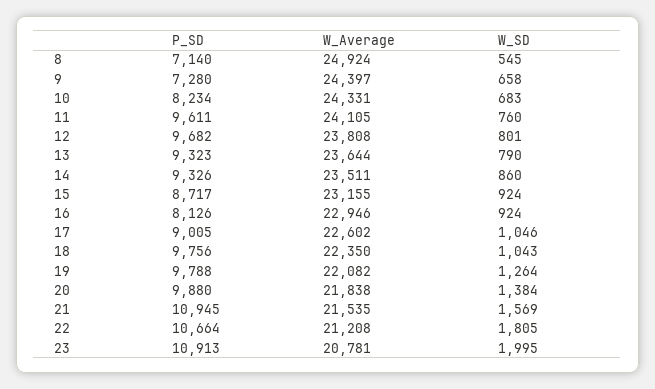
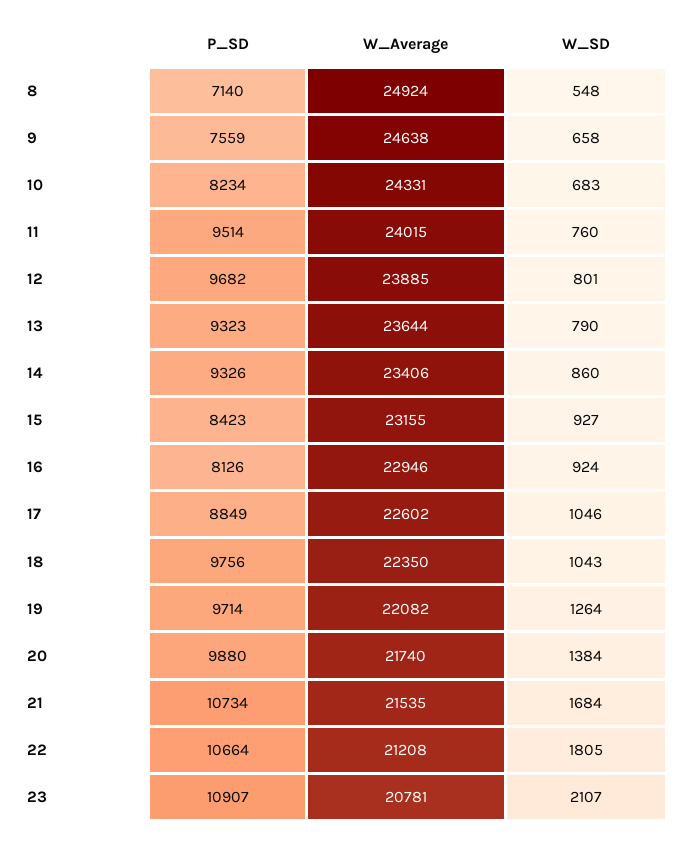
  {
    "P_SD": {
      "8": 7140,
-     "9": 7280,
+     "9": 7559,
      "10": 8234,
-     "11": 9611,
+     "11": 9514,
      "12": 9682,
      "13": 9323,
      "14": 9326,
-     "15": 8717,
+     "15": 8423,
      "16": 8126,
-     "17": 9005,
+     "17": 8849,
      "18": 9756,
-     "19": 9788,
+     "19": 9714,
      "20": 9880,
-     "21": 10945,
+     "21": 10734,
      "22": 10664,
-     "23": 10913
+     "23": 10907
    },
    "W_Average": {
      "8": 24924,
-     "9": 24397,
+     "9": 24638,
      "10": 24331,
-     "11": 24105,
+     "11": 24015,
-     "12": 23808,
+     "12": 23885,
      "13": 23644,
-     "14": 23511,
+     "14": 23406,
      "15": 23155,
      "16": 22946,
      "17": 22602,
      "18": 22350,
      "19": 22082,
-     "20": 21838,
+     "20": 21740,
      "21": 21535,
      "22": 21208,
      "23": 20781
    },
    "W_SD": {
-     "8": 545,
+     "8": 548,
      "9": 658,
      "10": 683,
      "11": 760,
      "12": 801,
      "13": 790,
      "14": 860,
-     "15": 924,
+     "15": 927,
      "16": 924,
      "17": 1046,
      "18": 1043,
      "19": 1264,
      "20": 1384,
-     "21": 1569,
+     "21": 1684,
      "22": 1805,
-     "23": 1995
+     "23": 2107
    }
  }

